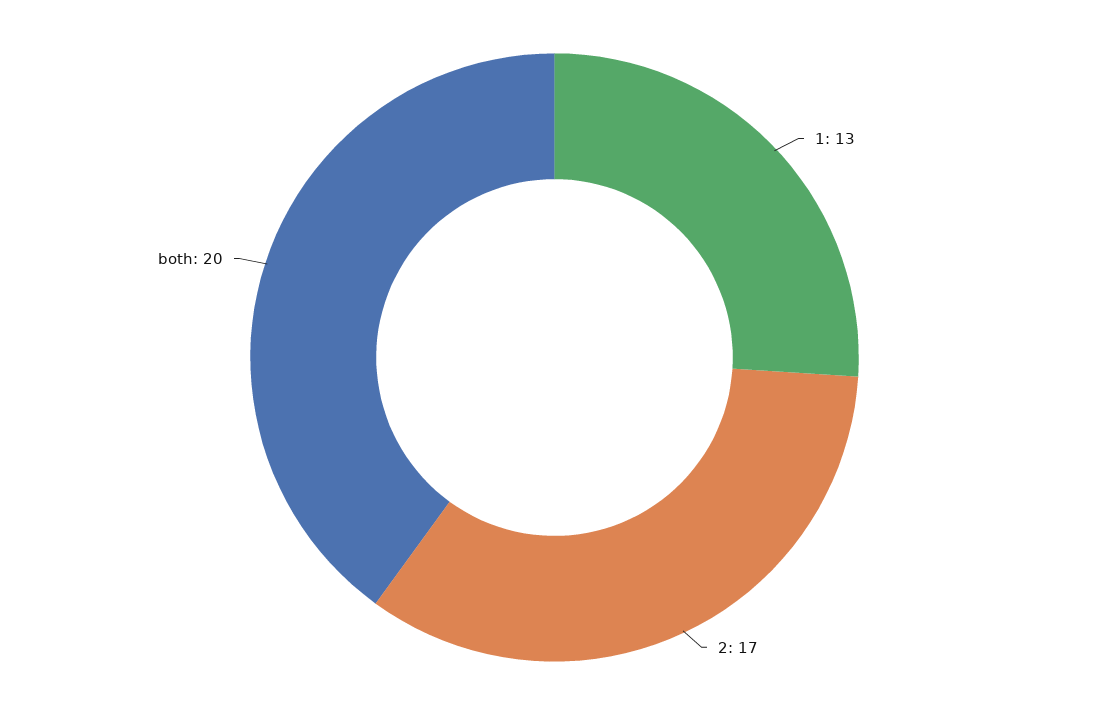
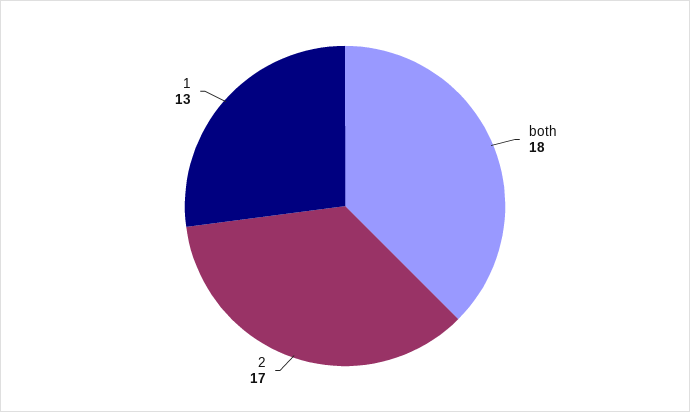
  {
    "1": 13,
    "2": 17,
-   "both": 20
+   "both": 18
  }

